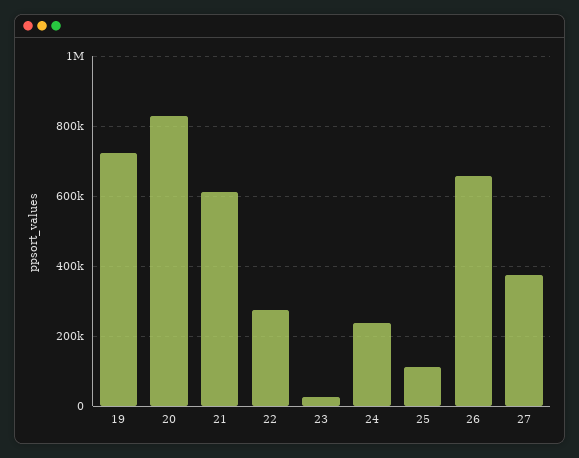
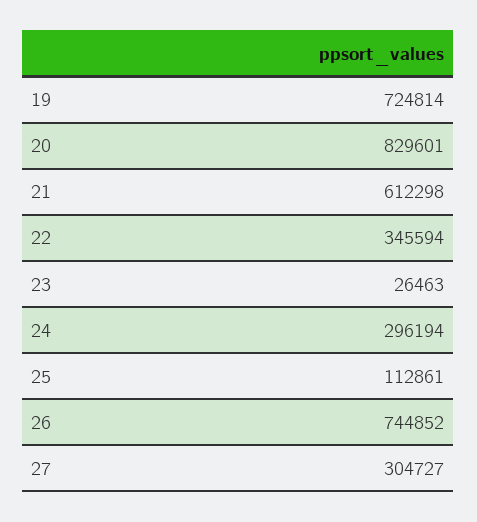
  {
    "19": 724814,
    "20": 829601,
    "21": 612298,
-   "22": 280000,
+   "22": 345594,
    "23": 26463,
-   "24": 240000,
+   "24": 296194,
    "25": 112861,
-   "26": 660000,
+   "26": 744852,
-   "27": 380000
+   "27": 304727
  }

